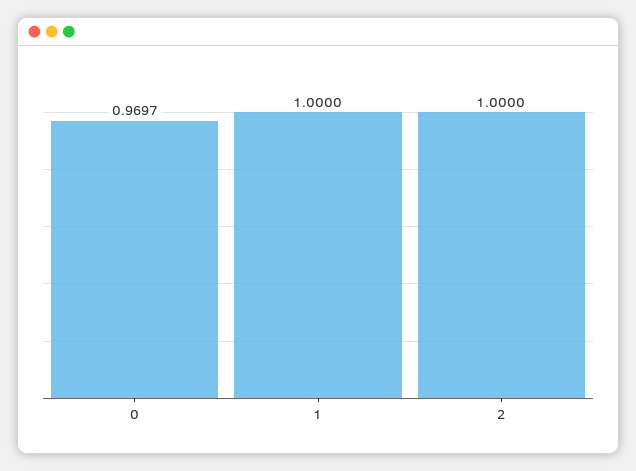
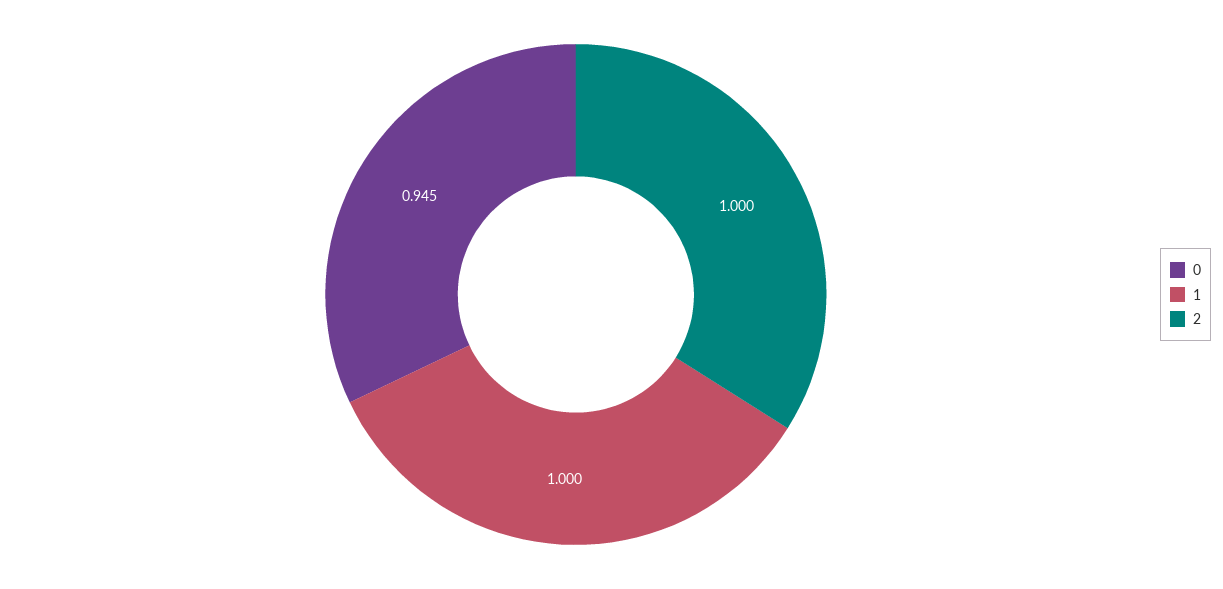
  {
-   "0": 0.9697,
+   "0": 0.945,
    "1": 1,
    "2": 1
  }

